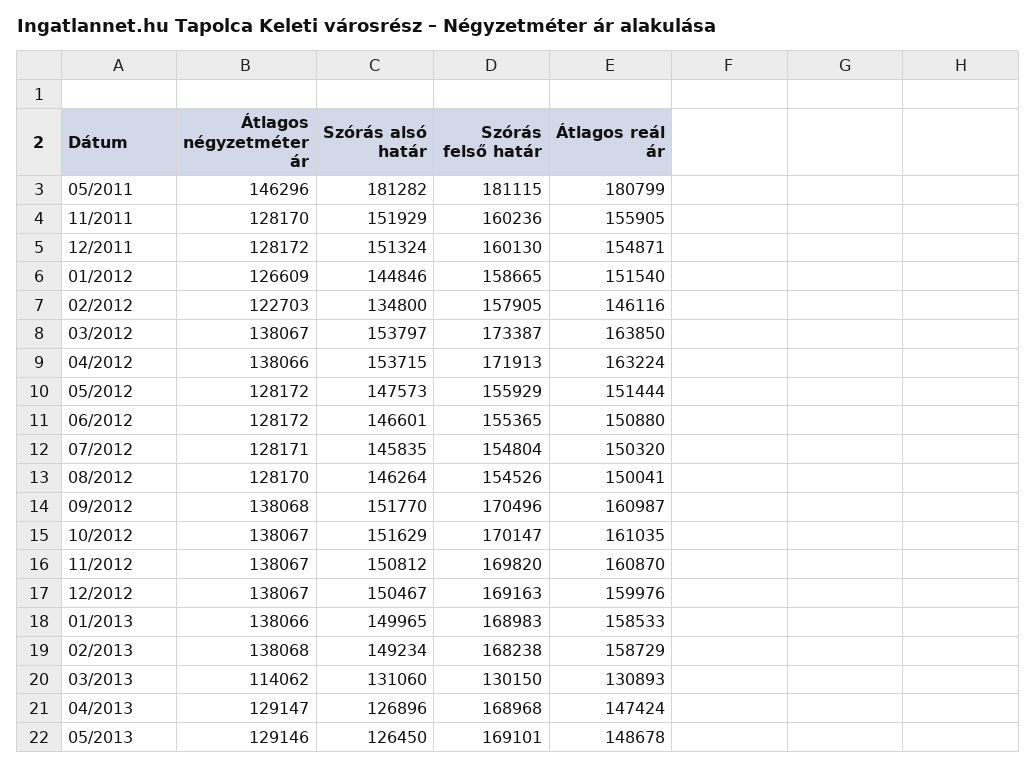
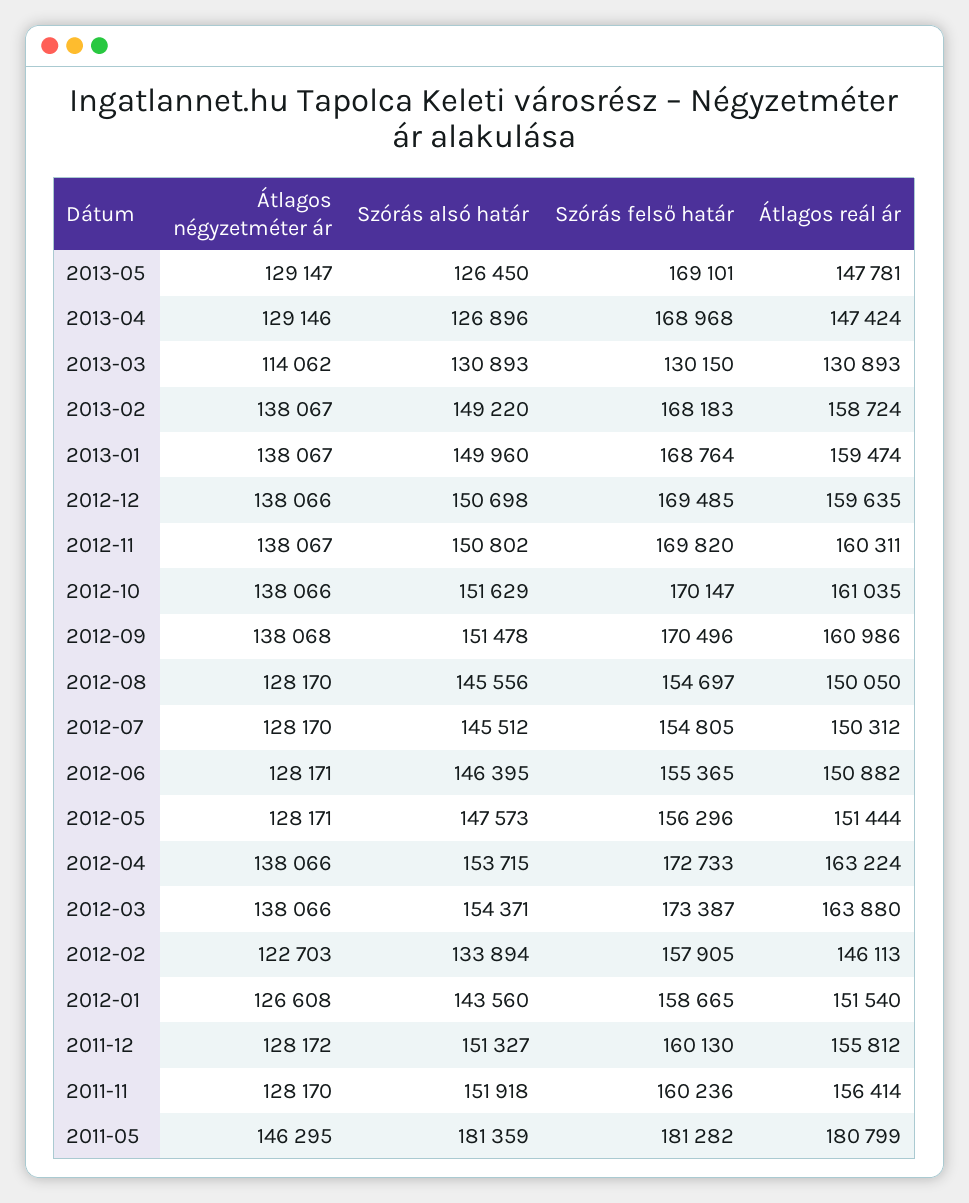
  {
    "Átlagos négyzetméter ár": {
-     "05/2011": 146296,
+     "05/2011": 146295,
      "11/2011": 128170,
      "12/2011": 128172,
-     "01/2012": 126609,
+     "01/2012": 126608,
      "02/2012": 122703,
-     "03/2012": 138067,
+     "03/2012": 138066,
      "04/2012": 138066,
-     "05/2012": 128172,
+     "05/2012": 128171,
-     "06/2012": 128172,
+     "06/2012": 128171,
-     "07/2012": 128171,
+     "07/2012": 128170,
      "08/2012": 128170,
      "09/2012": 138068,
-     "10/2012": 138067,
+     "10/2012": 138066,
      "11/2012": 138067,
-     "12/2012": 138067,
+     "12/2012": 138066,
-     "01/2013": 138066,
+     "01/2013": 138067,
-     "02/2013": 138068,
+     "02/2013": 138067,
      "03/2013": 114062,
-     "04/2013": 129147,
+     "04/2013": 129146,
-     "05/2013": 129146
+     "05/2013": 129147
    },
    "Szórás alsó határ": {
-     "05/2011": 181282,
+     "05/2011": 181359,
-     "11/2011": 151929,
+     "11/2011": 151918,
-     "12/2011": 151324,
+     "12/2011": 151327,
-     "01/2012": 144846,
+     "01/2012": 143560,
-     "02/2012": 134800,
+     "02/2012": 133894,
-     "03/2012": 153797,
+     "03/2012": 154371,
      "04/2012": 153715,
      "05/2012": 147573,
-     "06/2012": 146601,
+     "06/2012": 146395,
-     "07/2012": 145835,
+     "07/2012": 145512,
-     "08/2012": 146264,
+     "08/2012": 145556,
-     "09/2012": 151770,
+     "09/2012": 151478,
      "10/2012": 151629,
-     "11/2012": 150812,
+     "11/2012": 150802,
-     "12/2012": 150467,
+     "12/2012": 150698,
-     "01/2013": 149965,
+     "01/2013": 149960,
-     "02/2013": 149234,
+     "02/2013": 149220,
-     "03/2013": 131060,
+     "03/2013": 130893,
      "04/2013": 126896,
      "05/2013": 126450
    },
    "Szórás felső határ": {
-     "05/2011": 181115,
+     "05/2011": 181282,
      "11/2011": 160236,
      "12/2011": 160130,
      "01/2012": 158665,
      "02/2012": 157905,
      "03/2012": 173387,
-     "04/2012": 171913,
+     "04/2012": 172733,
-     "05/2012": 155929,
+     "05/2012": 156296,
      "06/2012": 155365,
-     "07/2012": 154804,
+     "07/2012": 154805,
-     "08/2012": 154526,
+     "08/2012": 154697,
      "09/2012": 170496,
      "10/2012": 170147,
      "11/2012": 169820,
-     "12/2012": 169163,
+     "12/2012": 169485,
-     "01/2013": 168983,
+     "01/2013": 168764,
-     "02/2013": 168238,
+     "02/2013": 168183,
      "03/2013": 130150,
      "04/2013": 168968,
      "05/2013": 169101
    },
    "Átlagos reál ár": {
      "05/2011": 180799,
-     "11/2011": 155905,
+     "11/2011": 156414,
-     "12/2011": 154871,
+     "12/2011": 155812,
      "01/2012": 151540,
-     "02/2012": 146116,
+     "02/2012": 146113,
-     "03/2012": 163850,
+     "03/2012": 163880,
      "04/2012": 163224,
      "05/2012": 151444,
-     "06/2012": 150880,
+     "06/2012": 150882,
-     "07/2012": 150320,
+     "07/2012": 150312,
-     "08/2012": 150041,
+     "08/2012": 150050,
-     "09/2012": 160987,
+     "09/2012": 160986,
      "10/2012": 161035,
-     "11/2012": 160870,
+     "11/2012": 160311,
-     "12/2012": 159976,
+     "12/2012": 159635,
-     "01/2013": 158533,
+     "01/2013": 159474,
-     "02/2013": 158729,
+     "02/2013": 158724,
      "03/2013": 130893,
      "04/2013": 147424,
-     "05/2013": 148678
+     "05/2013": 147781
    }
  }

